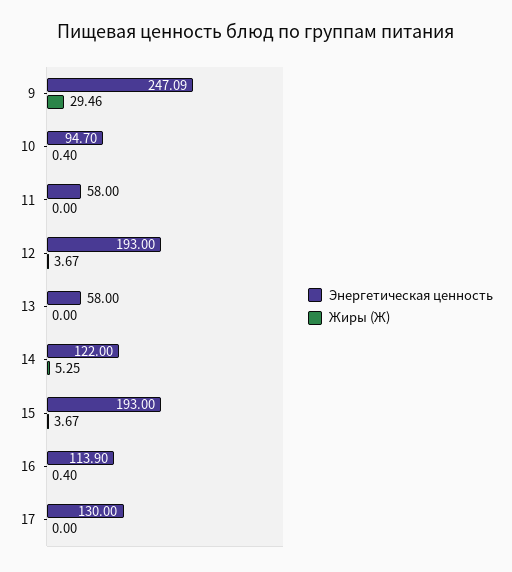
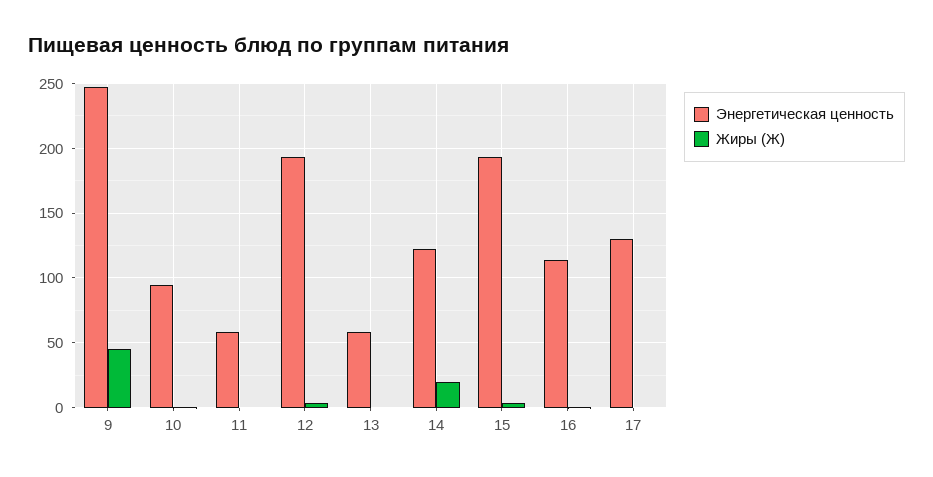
  {
    "Энергетическая ценность": {
      "9": 247.09,
      "10": 94.7,
      "11": 58,
      "12": 193,
      "13": 58,
      "14": 122,
      "15": 193,
      "16": 113.9,
      "17": 130
    },
    "Жиры (Ж)": {
-     "9": 29.46,
+     "9": 45,
      "10": 0.4,
      "11": 0,
      "12": 3.67,
      "13": 0,
-     "14": 5.25,
+     "14": 20,
      "15": 3.67,
      "16": 0.4,
      "17": 0
    }
  }

